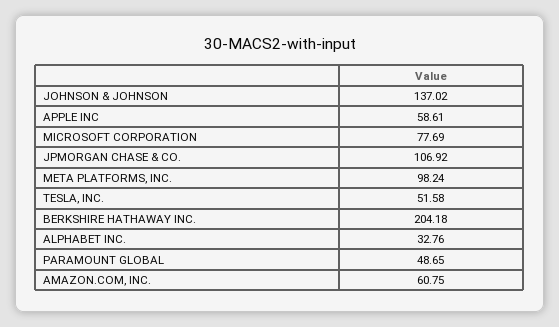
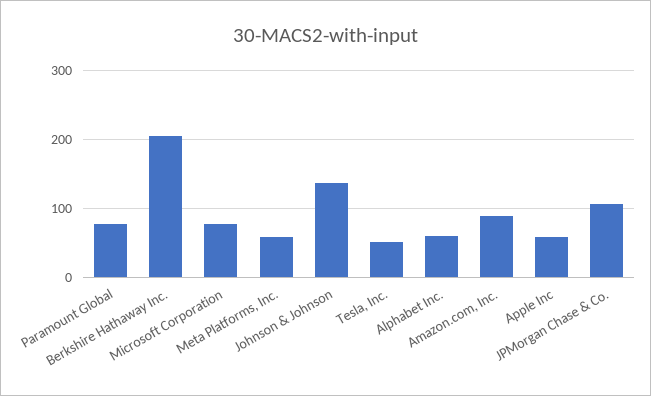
  {
    "JOHNSON & JOHNSON": 137.02,
    "APPLE INC": 58.61,
    "MICROSOFT CORPORATION": 77.69,
    "JPMORGAN CHASE & CO.": 106.92,
-   "META PLATFORMS, INC.": 98.24,
+   "META PLATFORMS, INC.": 60,
    "TESLA, INC.": 51.58,
    "BERKSHIRE HATHAWAY INC.": 204.18,
-   "ALPHABET INC.": 32.76,
+   "ALPHABET INC.": 60,
-   "PARAMOUNT GLOBAL": 48.65,
+   "PARAMOUNT GLOBAL": 80,
-   "AMAZON.COM, INC.": 60.75
+   "AMAZON.COM, INC.": 90
  }

